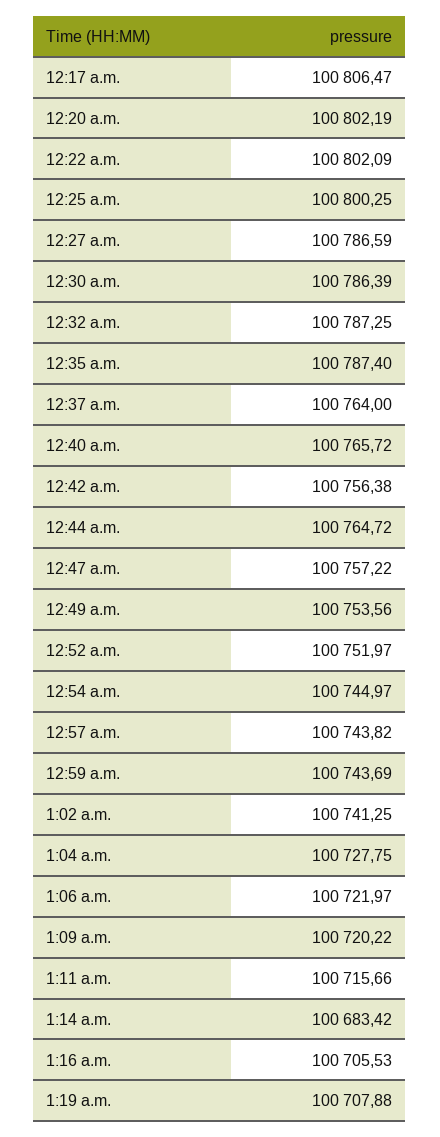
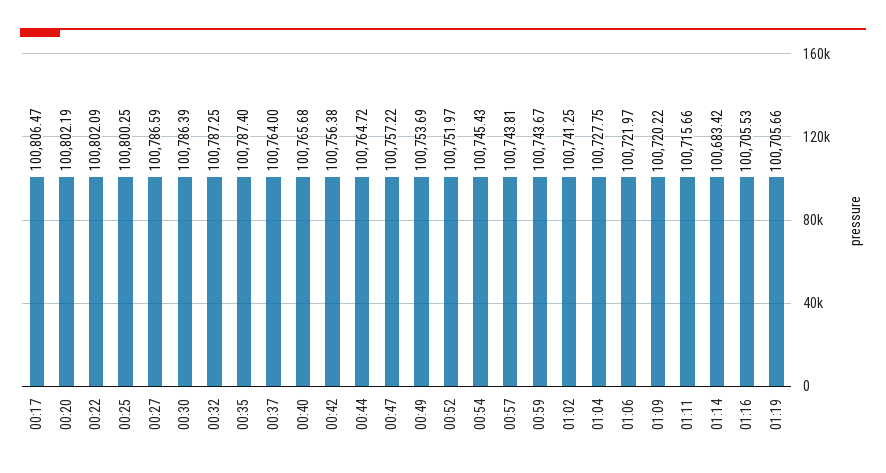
  {
    "12:17 a.m.": 100806.47,
    "12:20 a.m.": 100802.19,
    "12:22 a.m.": 100802.09,
    "12:25 a.m.": 100800.25,
    "12:27 a.m.": 100786.59,
    "12:30 a.m.": 100786.39,
    "12:32 a.m.": 100787.25,
    "12:35 a.m.": 100787.4,
    "12:37 a.m.": 100764,
-   "12:40 a.m.": 100765.72,
+   "12:40 a.m.": 100765.68,
    "12:42 a.m.": 100756.38,
    "12:44 a.m.": 100764.72,
    "12:47 a.m.": 100757.22,
-   "12:49 a.m.": 100753.56,
+   "12:49 a.m.": 100753.69,
    "12:52 a.m.": 100751.97,
-   "12:54 a.m.": 100744.97,
+   "12:54 a.m.": 100745.43,
-   "12:57 a.m.": 100743.82,
+   "12:57 a.m.": 100743.81,
-   "12:59 a.m.": 100743.69,
+   "12:59 a.m.": 100743.67,
    "1:02 a.m.": 100741.25,
    "1:04 a.m.": 100727.75,
    "1:06 a.m.": 100721.97,
    "1:09 a.m.": 100720.22,
    "1:11 a.m.": 100715.66,
    "1:14 a.m.": 100683.42,
    "1:16 a.m.": 100705.53,
-   "1:19 a.m.": 100707.88
+   "1:19 a.m.": 100705.66
  }

